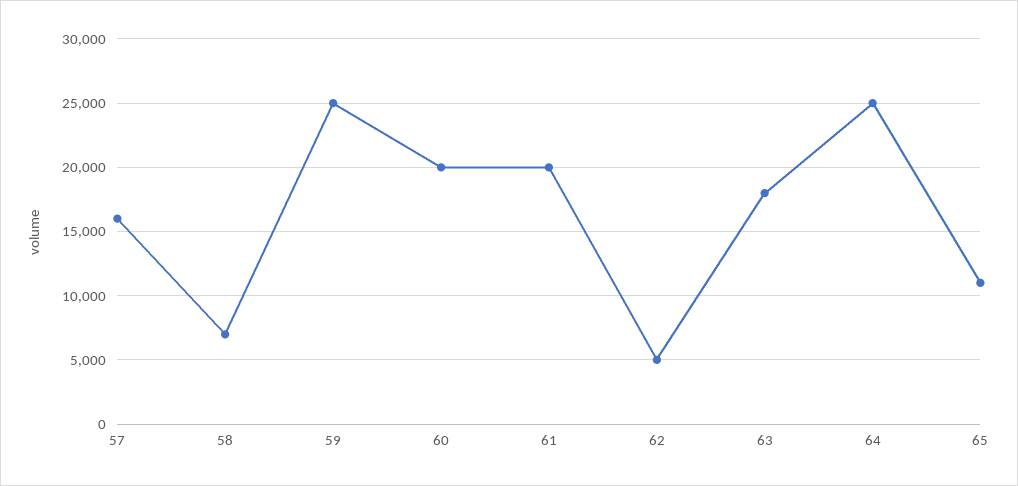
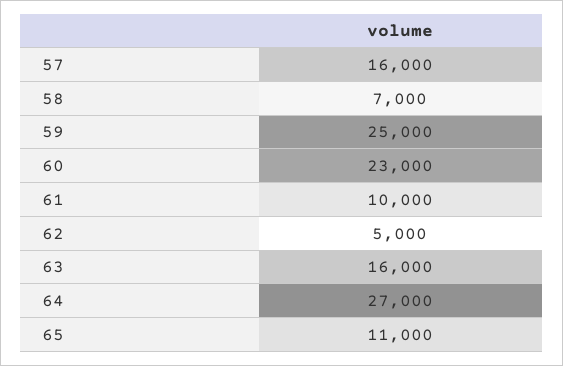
  {
    "57": 16000,
    "58": 7000,
    "59": 25000,
-   "60": 20000,
+   "60": 23000,
-   "61": 20000,
+   "61": 10000,
    "62": 5000,
-   "63": 18000,
+   "63": 16000,
-   "64": 25000,
+   "64": 27000,
    "65": 11000
  }

